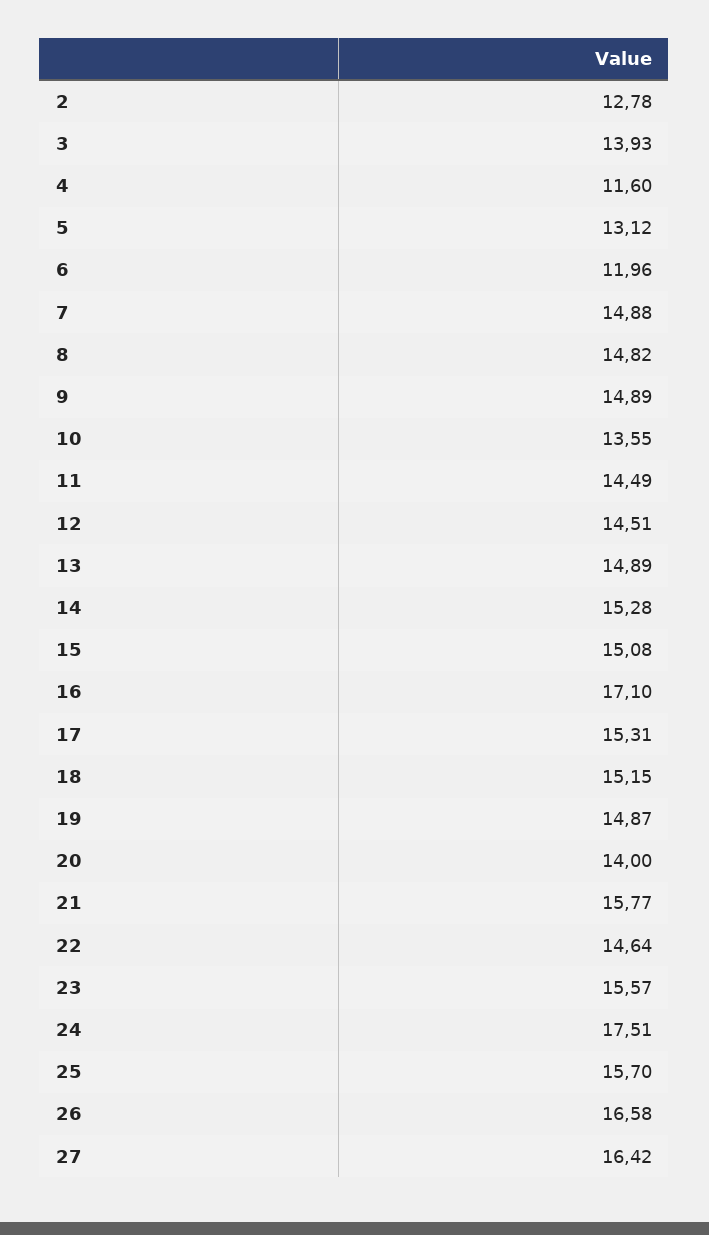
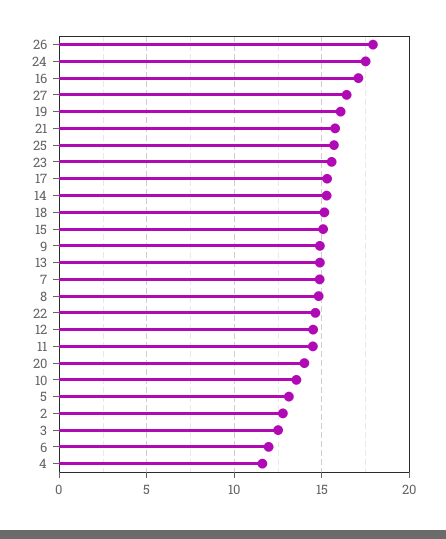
  {
    "2": 12.78,
-   "3": 13.93,
+   "3": 12.5,
    "4": 11.6,
    "5": 13.12,
    "6": 11.96,
    "7": 14.88,
    "8": 14.82,
    "9": 14.89,
    "10": 13.55,
    "11": 14.49,
    "12": 14.51,
    "13": 14.89,
    "14": 15.28,
    "15": 15.08,
    "16": 17.1,
    "17": 15.31,
    "18": 15.15,
-   "19": 14.87,
+   "19": 16,
    "20": 14,
    "21": 15.77,
    "22": 14.64,
    "23": 15.57,
    "24": 17.51,
    "25": 15.7,
-   "26": 16.58,
+   "26": 18,
    "27": 16.42
  }

